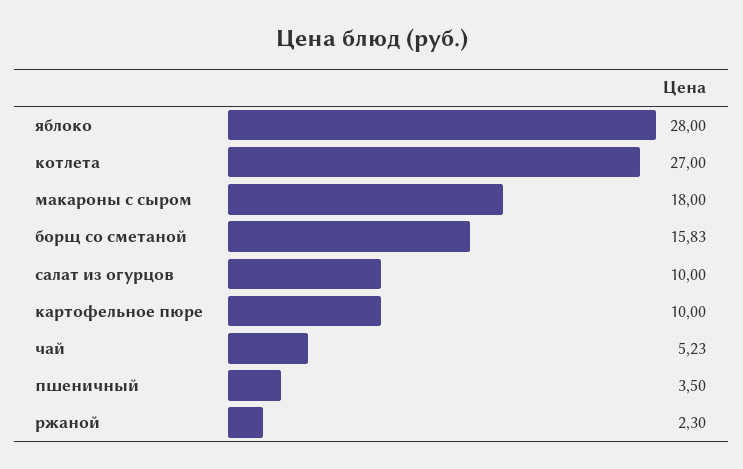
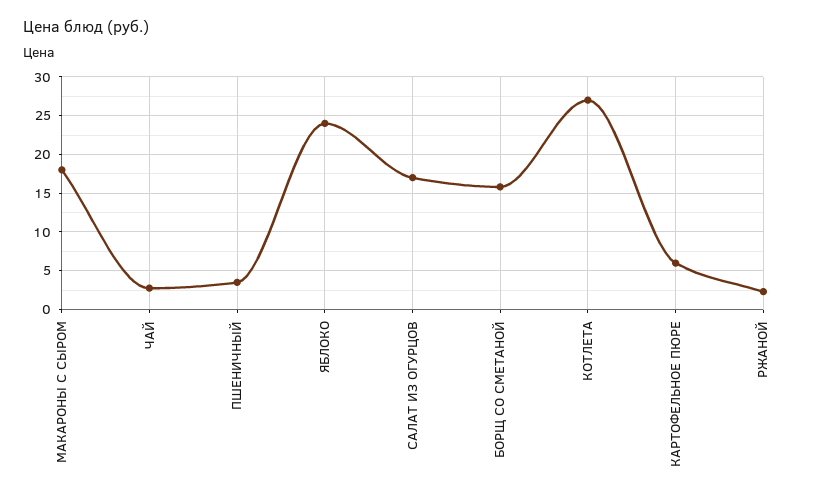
  {
-   "яблоко": 28,
+   "яблоко": 24,
    "котлета": 27,
    "макароны с сыром": 18,
    "борщ со сметаной": 15.83,
-   "салат из огурцов": 10,
+   "салат из огурцов": 17,
-   "картофельное пюре": 10,
+   "картофельное пюре": 6,
-   "чай": 5.23,
+   "чай": 3,
    "пшеничный": 3.5,
    "ржаной": 2.3
  }

